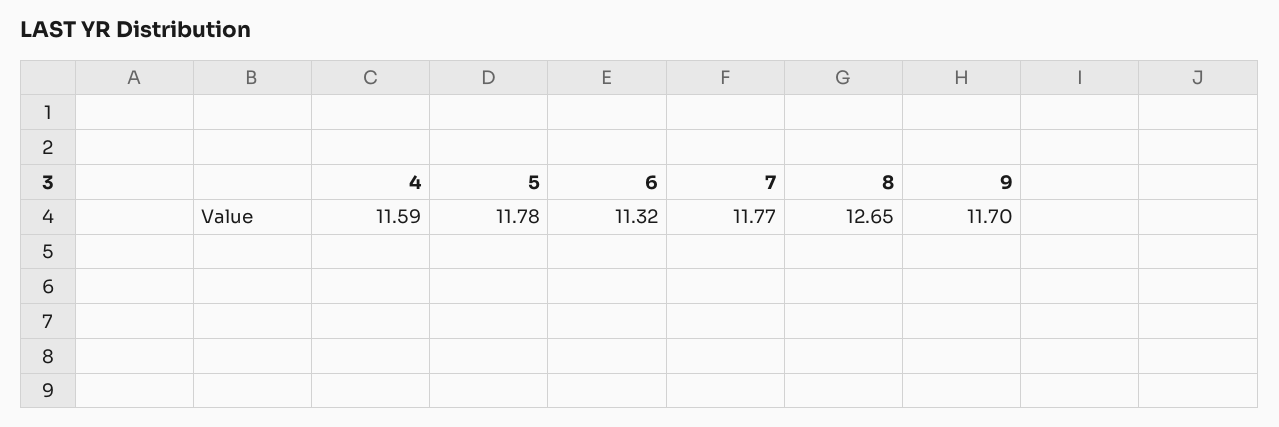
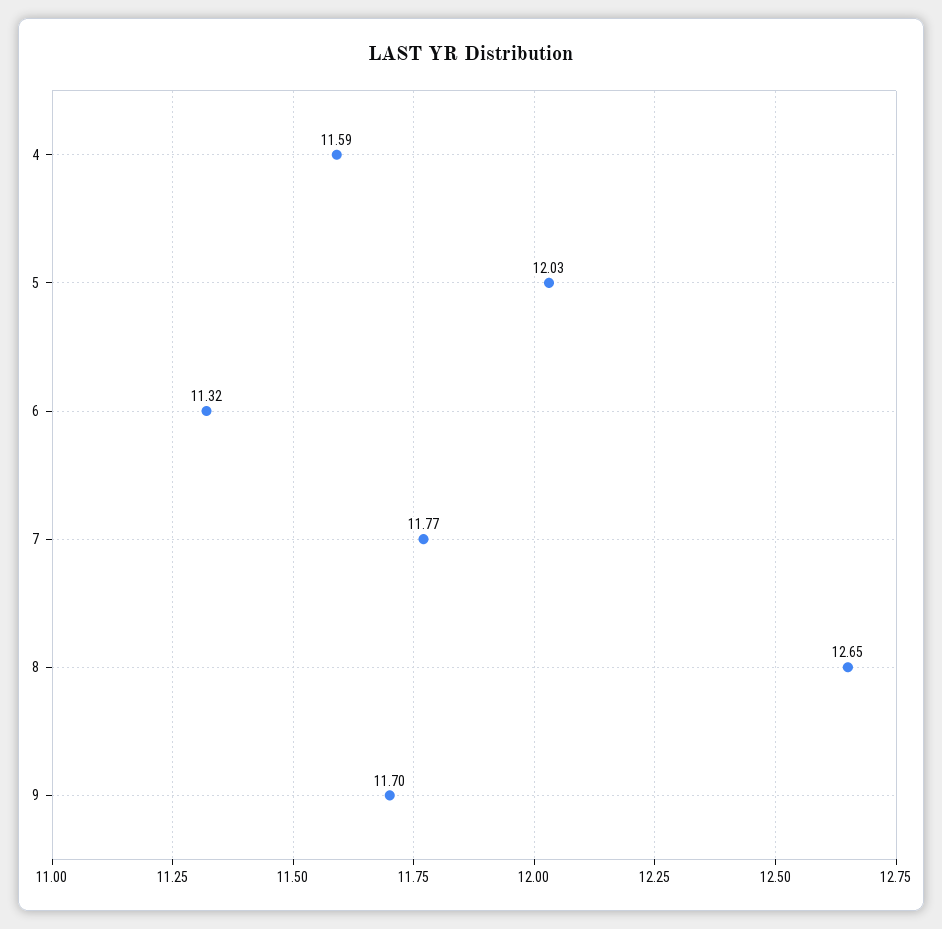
  {
    "4": 11.59,
-   "5": 11.78,
+   "5": 12.03,
    "6": 11.32,
    "7": 11.77,
    "8": 12.65,
    "9": 11.7
  }

